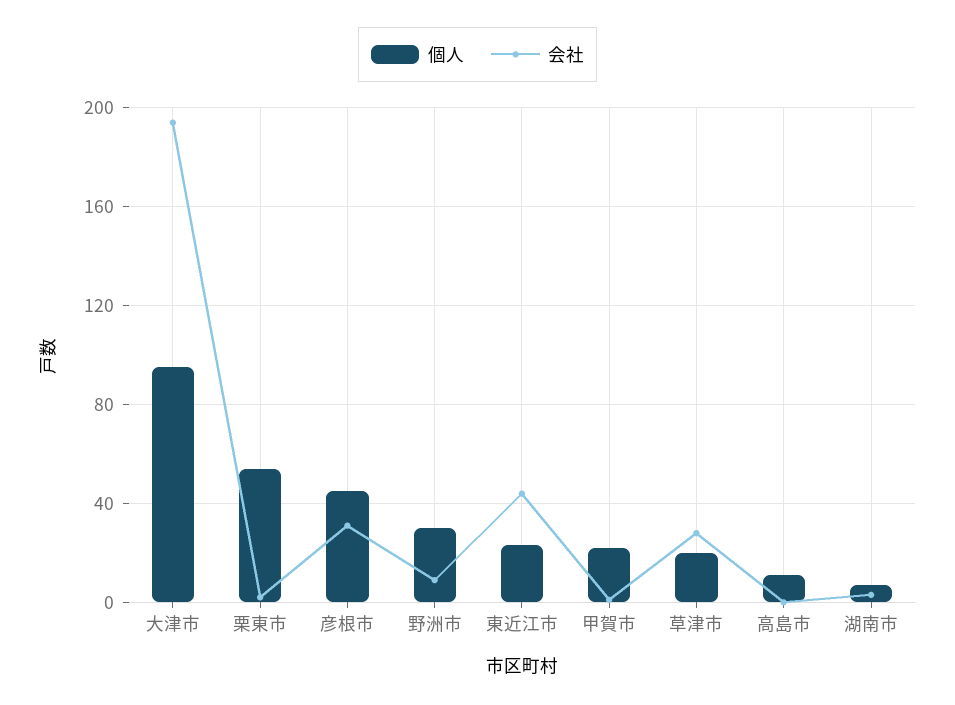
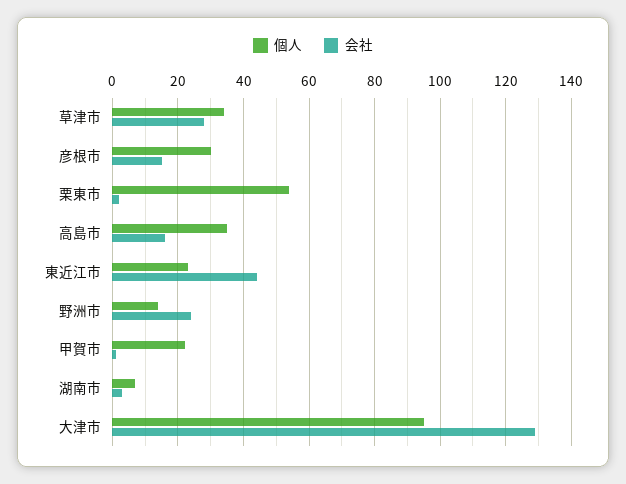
  {
    "個人": {
      "大津市": 95,
      "栗東市": 55,
-     "彦根市": 45,
+     "彦根市": 30,
-     "野洲市": 30,
+     "野洲市": 15,
      "東近江市": 25,
      "甲賀市": 20,
-     "草津市": 20,
+     "草津市": 35,
-     "高島市": 10,
+     "高島市": 35,
      "湖南市": 5
    },
    "会社": {
-     "大津市": 195,
+     "大津市": 130,
      "栗東市": 0,
-     "彦根市": 30,
+     "彦根市": 15,
-     "野洲市": 10,
+     "野洲市": 25,
      "東近江市": 45,
      "甲賀市": 0,
      "草津市": 30,
-     "高島市": 0,
+     "高島市": 15,
      "湖南市": 5
    }
  }

